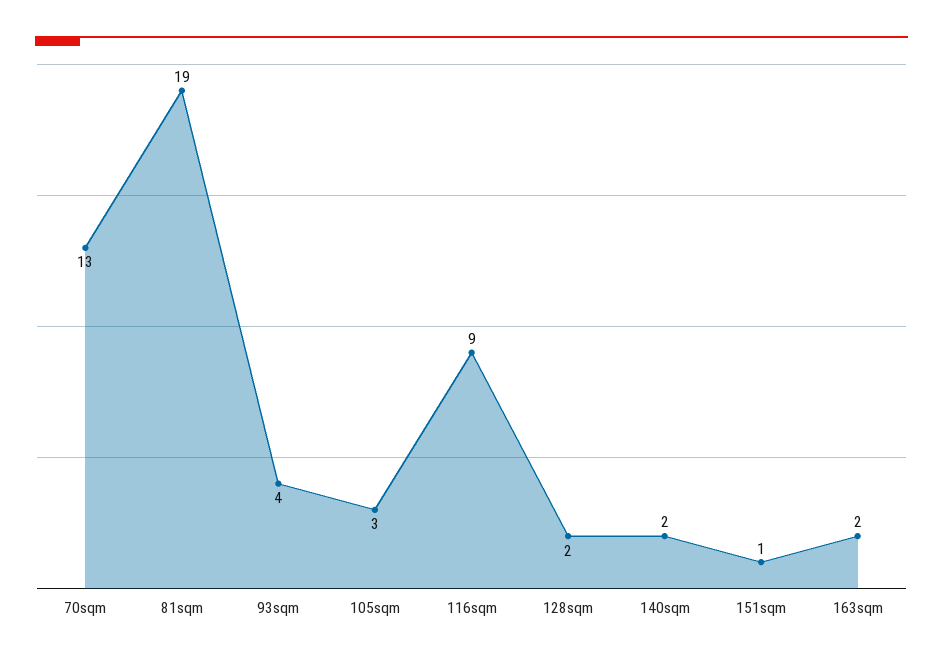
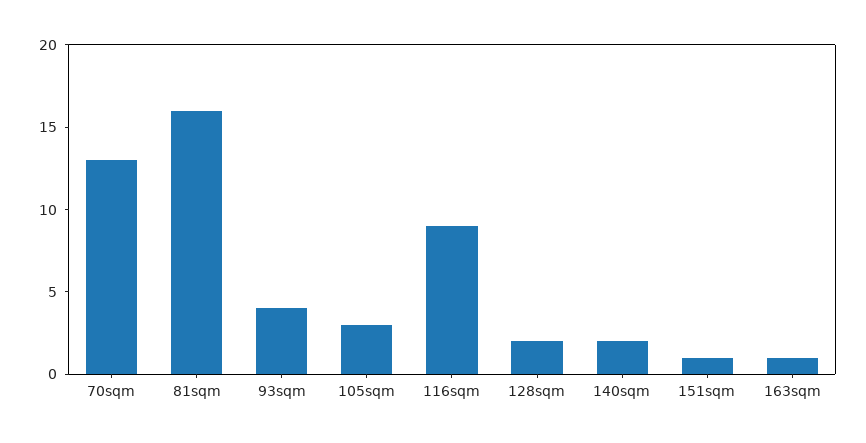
  {
    "70sqm": 13,
-   "81sqm": 19,
+   "81sqm": 16,
    "93sqm": 4,
    "105sqm": 3,
    "116sqm": 9,
    "128sqm": 2,
    "140sqm": 2,
    "151sqm": 1,
-   "163sqm": 2
+   "163sqm": 1
  }

